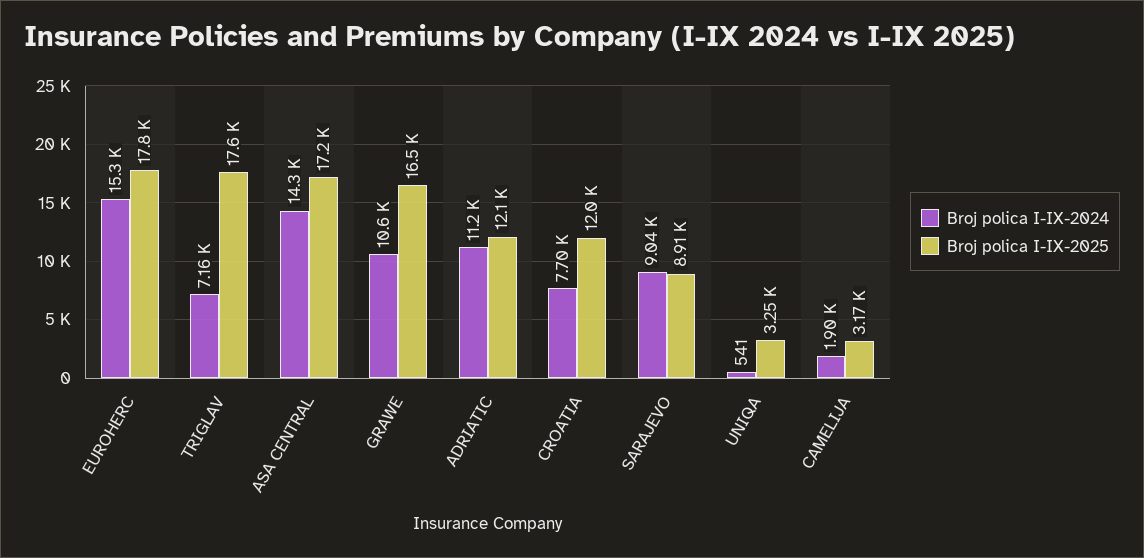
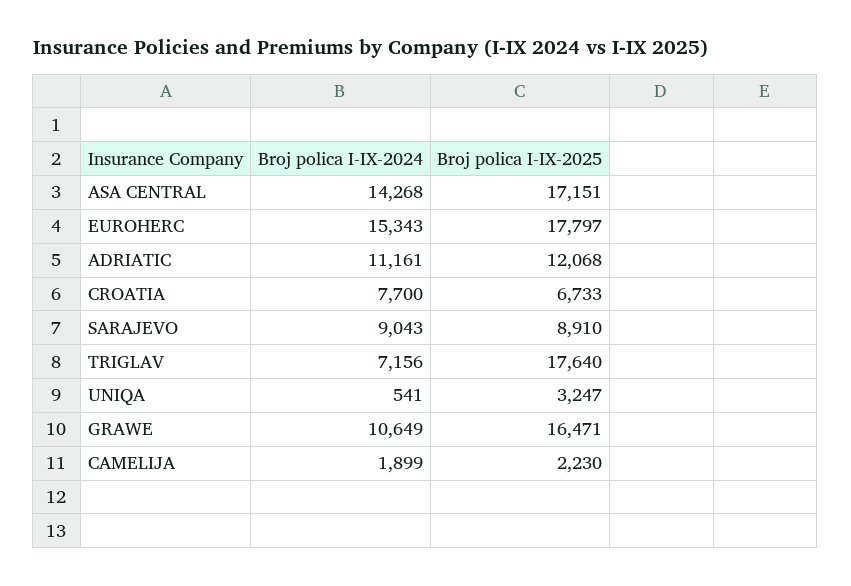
  {
    "Broj polica I-IX-2024": {
      "EUROHERC": 15343,
      "TRIGLAV": 7156,
      "ASA CENTRAL": 14268,
      "GRAWE": 10649,
      "ADRIATIC": 11161,
      "CROATIA": 7700,
      "SARAJEVO": 9043,
      "UNIQA": 541,
      "CAMELIJA": 1899
    },
    "Broj polica I-IX-2025": {
      "EUROHERC": 17797,
      "TRIGLAV": 17640,
      "ASA CENTRAL": 17151,
      "GRAWE": 16471,
      "ADRIATIC": 12068,
-     "CROATIA": 12000,
+     "CROATIA": 6733,
      "SARAJEVO": 8910,
      "UNIQA": 3247,
-     "CAMELIJA": 3170
+     "CAMELIJA": 2230
    }
  }

